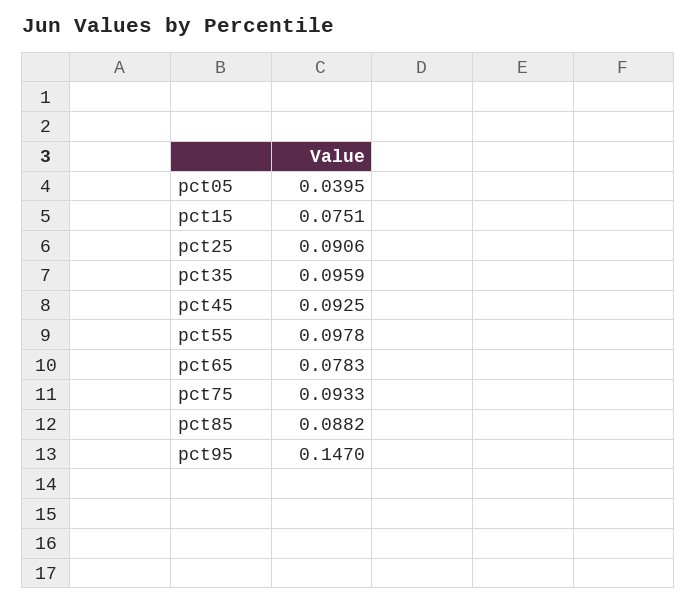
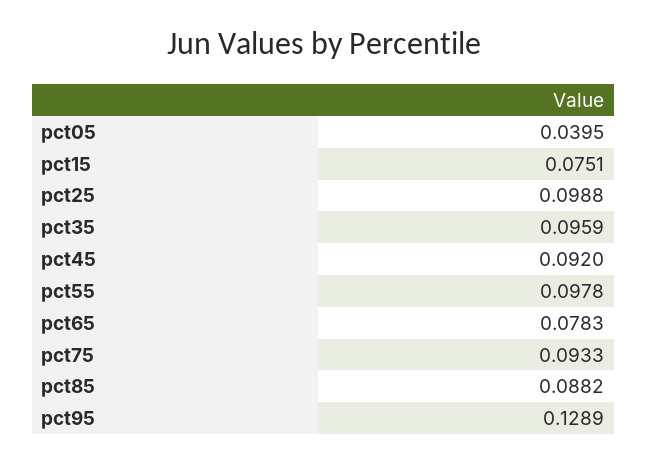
  {
    "pct05": 0.0395,
    "pct15": 0.0751,
-   "pct25": 0.0906,
+   "pct25": 0.0988,
    "pct35": 0.0959,
-   "pct45": 0.0925,
+   "pct45": 0.092,
    "pct55": 0.0978,
    "pct65": 0.0783,
    "pct75": 0.0933,
    "pct85": 0.0882,
-   "pct95": 0.147
+   "pct95": 0.1289
  }

